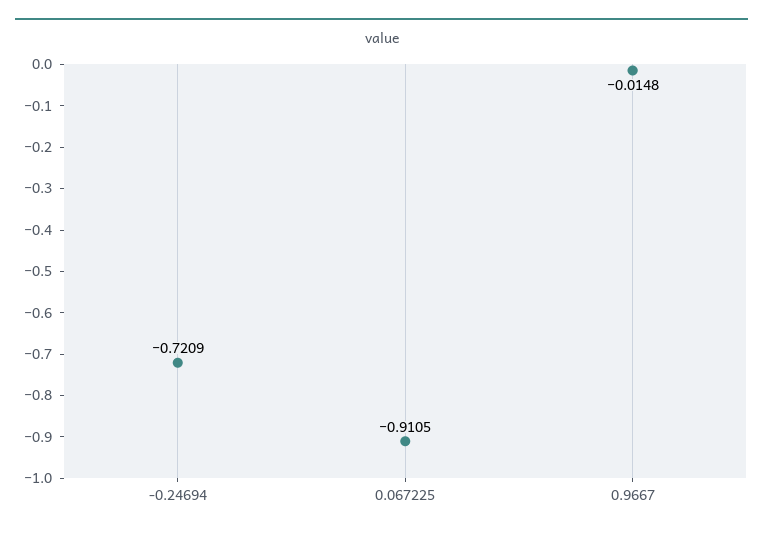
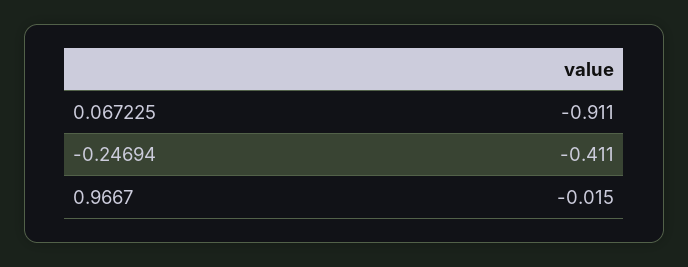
  {
-   "-0.24694": -0.7209,
+   "-0.24694": -0.411,
    "0.067225": -0.9105,
    "0.9667": -0.0148
  }

